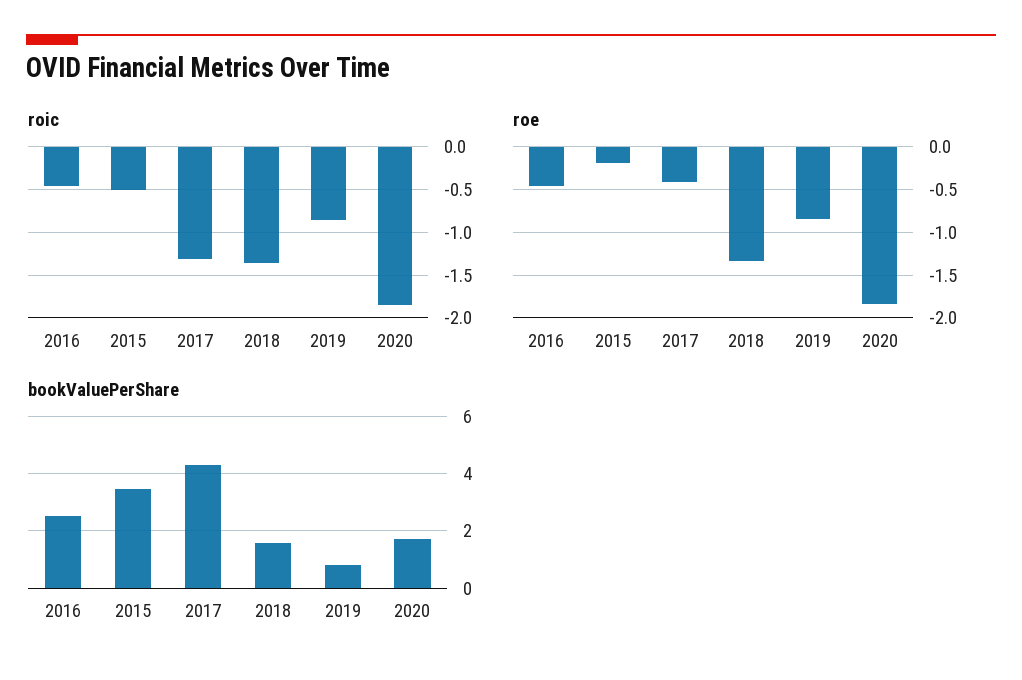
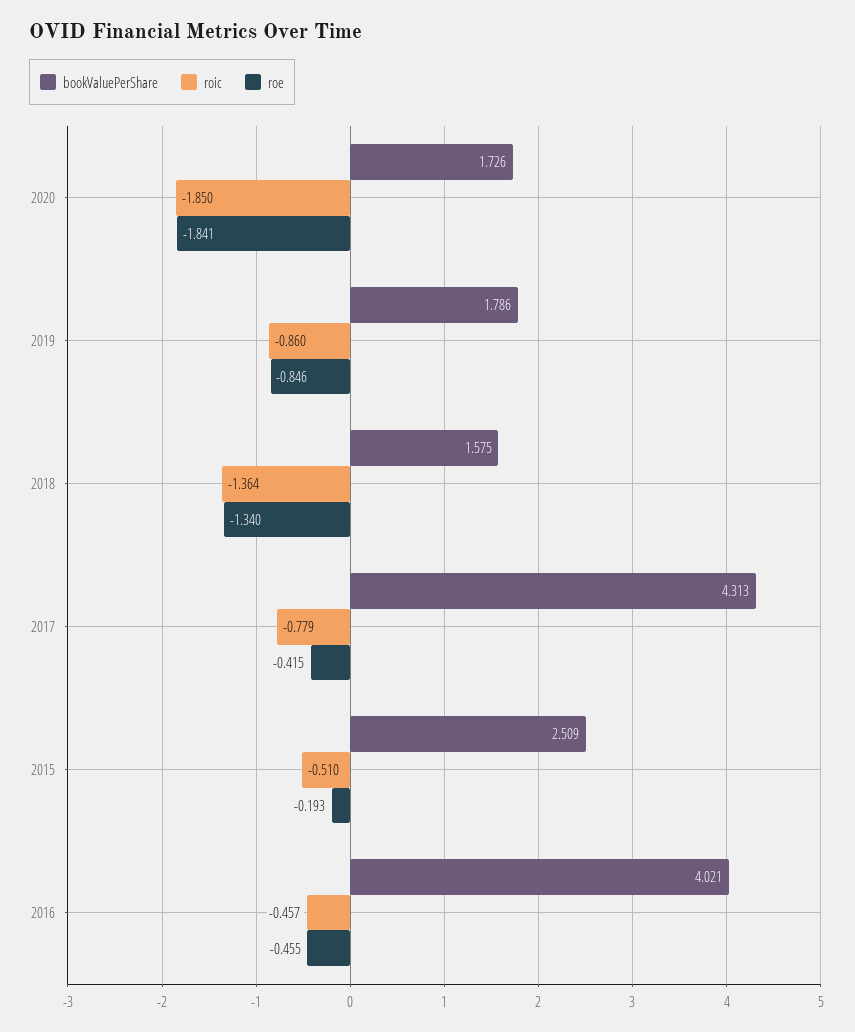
  {
    "roic": {
      "2016": -0.457,
      "2015": -0.51,
-     "2017": -1.3,
+     "2017": -0.779,
      "2018": -1.364,
      "2019": -0.86,
      "2020": -1.85
    },
    "roe": {
      "2016": -0.455,
      "2015": -0.193,
      "2017": -0.415,
      "2018": -1.34,
      "2019": -0.846,
      "2020": -1.841
    },
    "bookValuePerShare": {
-     "2016": 2.5,
+     "2016": 4.021,
-     "2015": 3.5,
+     "2015": 2.509,
      "2017": 4.313,
      "2018": 1.575,
-     "2019": 0.75,
+     "2019": 1.786,
      "2020": 1.726
    }
  }

